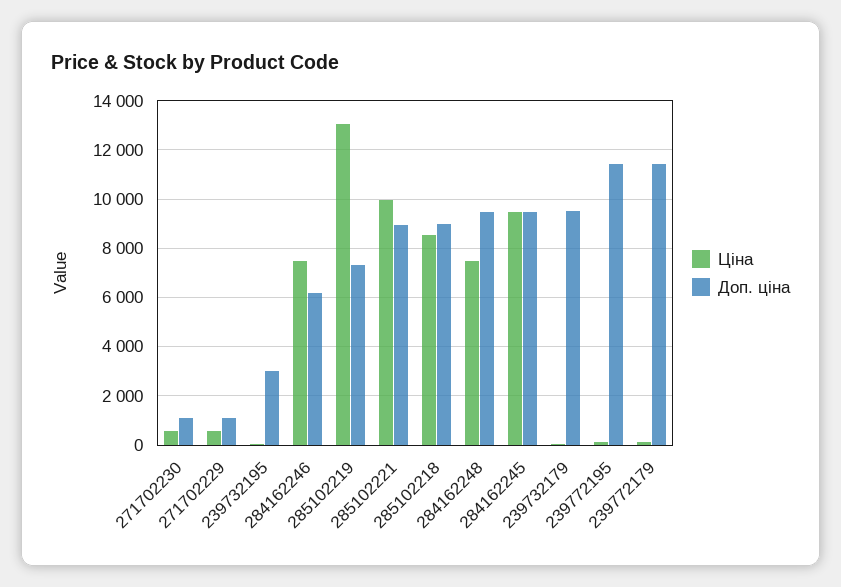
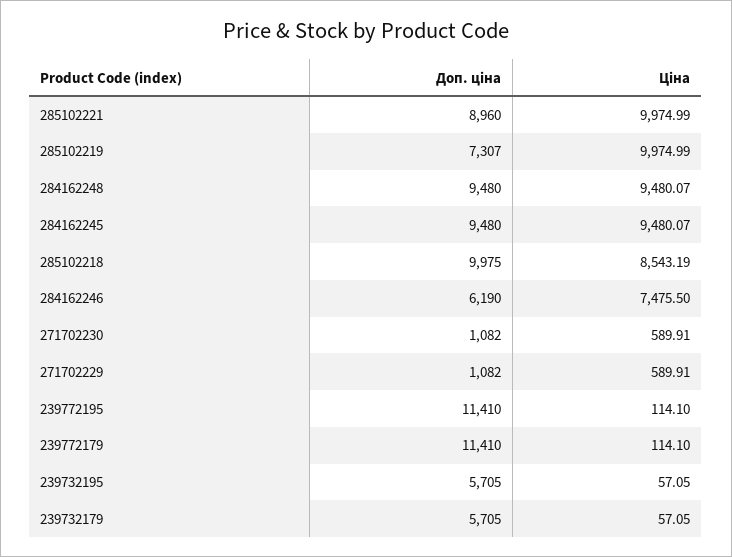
  {
    "Ціна": {
      "271702230": 589.91,
      "271702229": 589.91,
      "239732195": 57.05,
      "284162246": 7475.5,
-     "285102219": 13000,
+     "285102219": 9974.99,
      "285102221": 9974.99,
      "285102218": 8543.19,
-     "284162248": 7500,
+     "284162248": 9480.07,
      "284162245": 9480.07,
      "239732179": 57.05,
      "239772195": 114.1,
      "239772179": 114.1
    },
    "Доп. ціна": {
      "271702230": 1082,
      "271702229": 1082,
-     "239732195": 3000,
+     "239732195": 5705,
      "284162246": 6190,
      "285102219": 7307,
      "285102221": 8960,
-     "285102218": 9000,
+     "285102218": 9975,
      "284162248": 9480,
      "284162245": 9480,
-     "239732179": 9500,
+     "239732179": 5705,
      "239772195": 11410,
      "239772179": 11410
    }
  }

